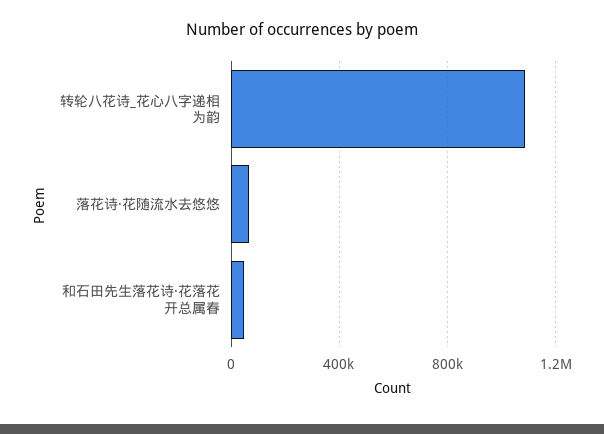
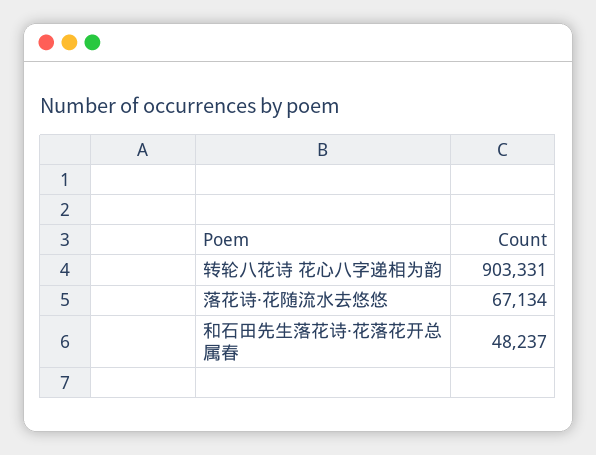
  {
-   "转轮八花诗_花心八字递相为韵": 1100000,
+   "转轮八花诗_花心八字递相为韵": 903331,
    "落花诗·花随流水去悠悠": 67134,
    "和石田先生落花诗·花落花开总属春": 48237
  }

